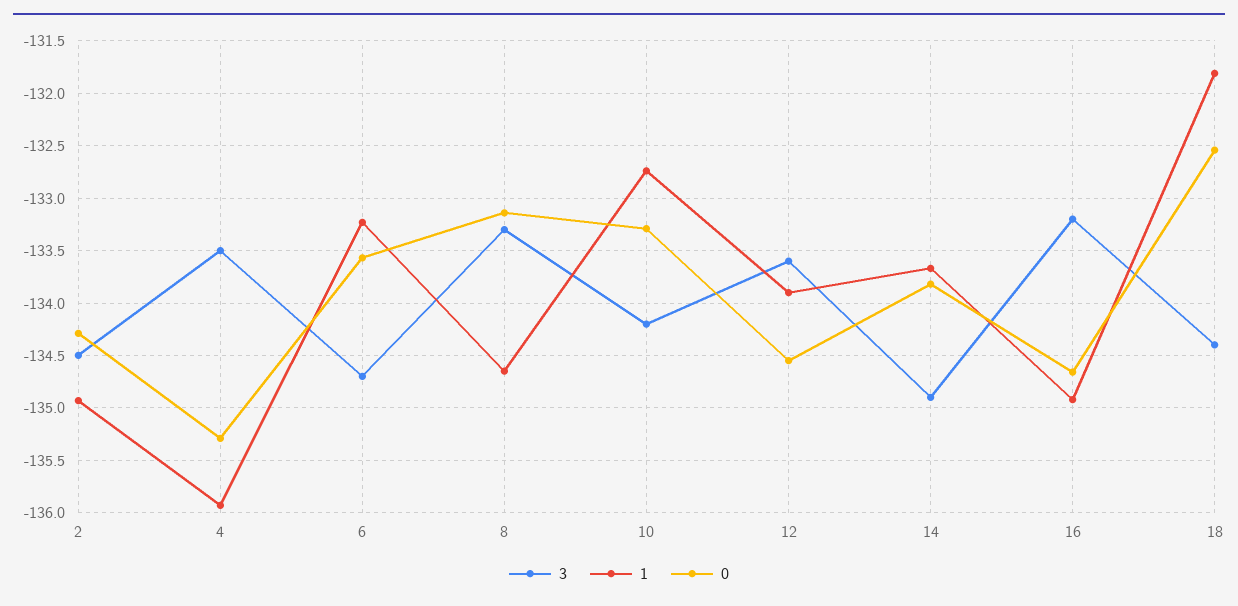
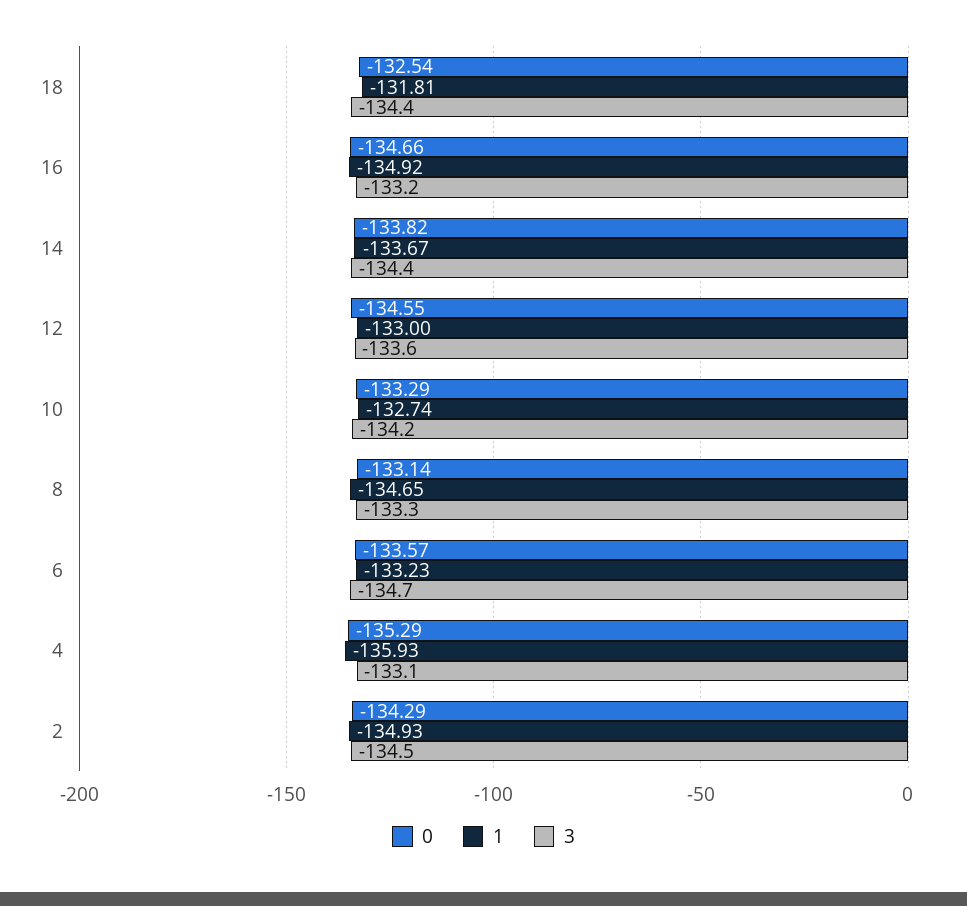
  {
    "3": {
      "2": -134.5,
-     "4": -133.5,
+     "4": -133.1,
      "6": -134.7,
      "8": -133.3,
      "10": -134.2,
      "12": -133.6,
-     "14": -134.9,
+     "14": -134.4,
      "16": -133.2,
      "18": -134.4
    },
    "1": {
      "2": -134.93,
      "4": -135.93,
      "6": -133.23,
      "8": -134.65,
      "10": -132.74,
-     "12": -133.9,
+     "12": -133,
      "14": -133.67,
      "16": -134.92,
      "18": -131.81
    },
    "0": {
      "2": -134.29,
      "4": -135.29,
      "6": -133.57,
      "8": -133.14,
      "10": -133.29,
      "12": -134.55,
      "14": -133.82,
      "16": -134.66,
      "18": -132.54
    }
  }

